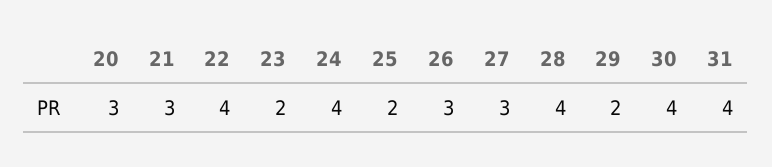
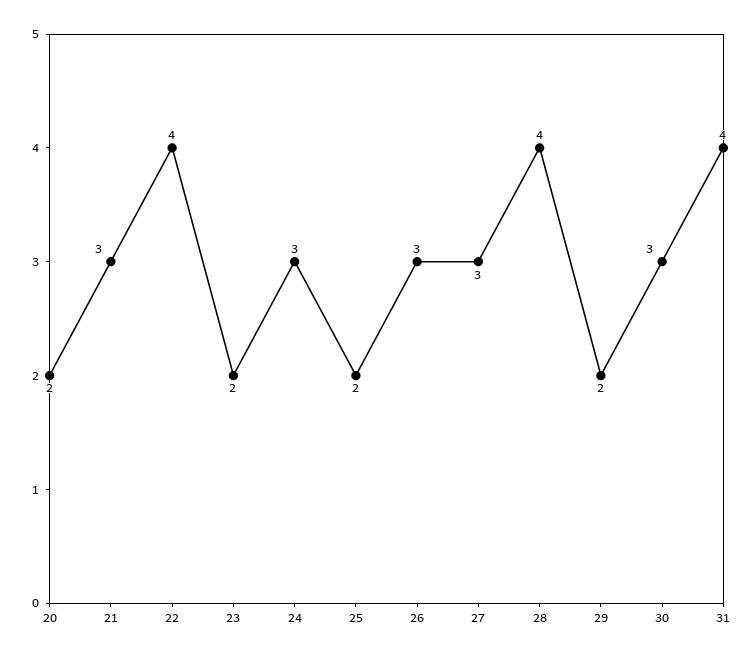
  {
-   "20": 3,
+   "20": 2,
    "21": 3,
    "22": 4,
    "23": 2,
-   "24": 4,
+   "24": 3,
    "25": 2,
    "26": 3,
    "27": 3,
    "28": 4,
    "29": 2,
-   "30": 4,
+   "30": 3,
    "31": 4
  }

